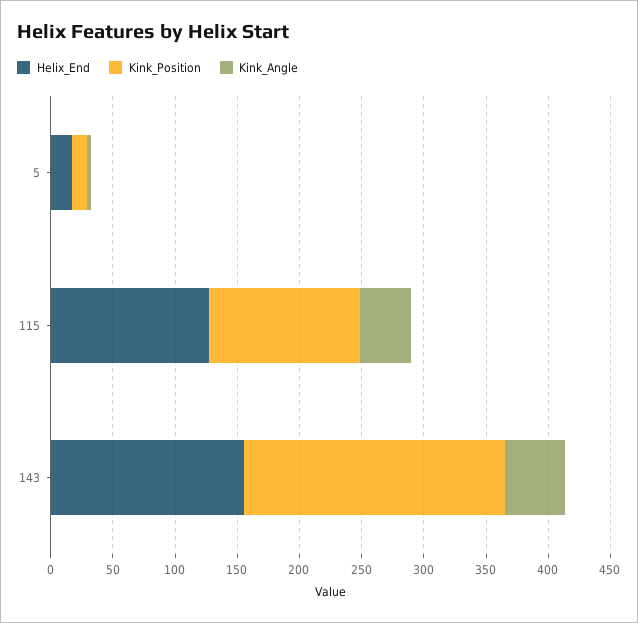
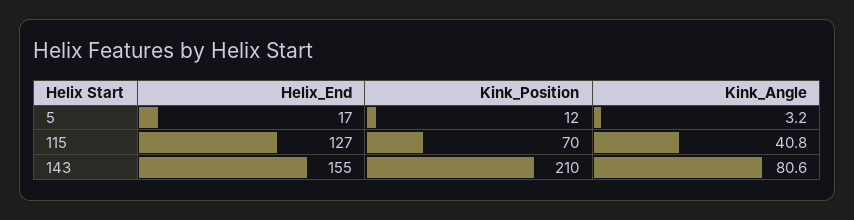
  {
    "Helix_End": {
      "5": 17,
      "115": 127,
      "143": 155
    },
    "Kink_Position": {
      "5": 12,
-     "115": 120,
+     "115": 70,
      "143": 210
    },
    "Kink_Angle": {
      "5": 3.2,
      "115": 40.8,
-     "143": 50
+     "143": 80.6
    }
  }

